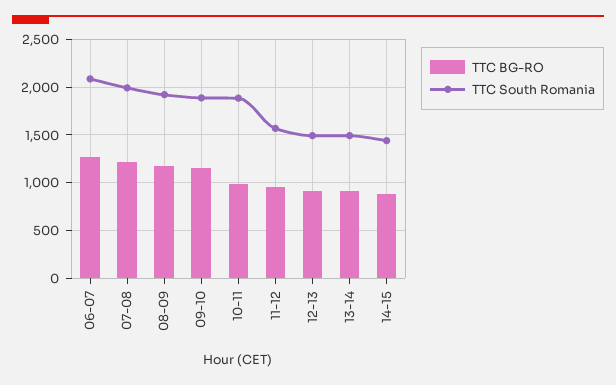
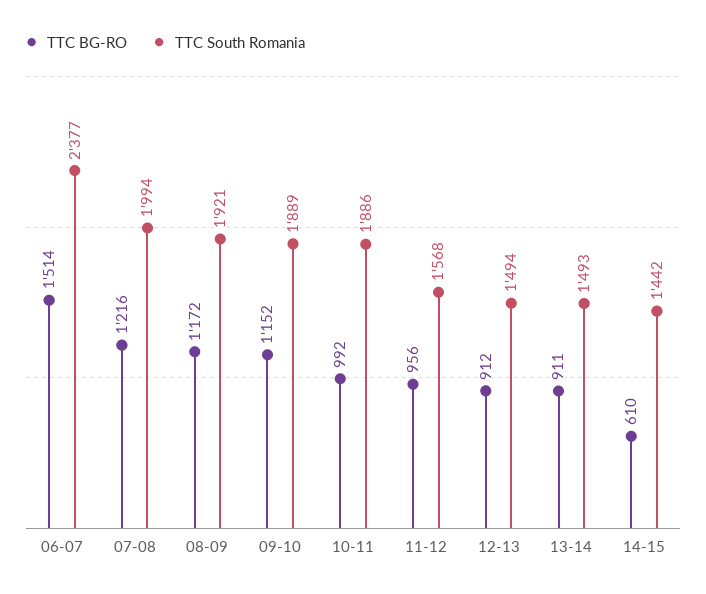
  {
    "TTC BG-RO": {
-     "06-07": 1300,
+     "06-07": 1514,
      "07-08": 1216,
      "08-09": 1172,
      "09-10": 1152,
      "10-11": 992,
      "11-12": 956,
      "12-13": 912,
      "13-14": 911,
-     "14-15": 900
+     "14-15": 610
    },
    "TTC South Romania": {
-     "06-07": 2100,
+     "06-07": 2377,
      "07-08": 1994,
      "08-09": 1921,
      "09-10": 1889,
      "10-11": 1886,
      "11-12": 1568,
      "12-13": 1494,
      "13-14": 1493,
      "14-15": 1442
    }
  }

